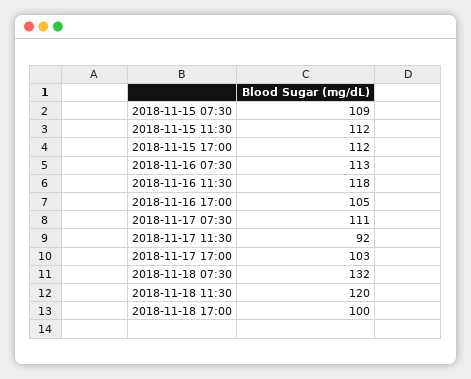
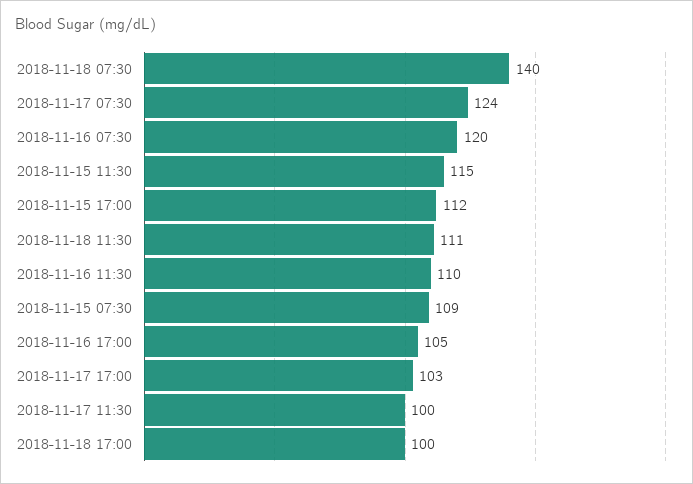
  {
    "2018-11-15 07:30": 109,
-   "2018-11-15 11:30": 112,
+   "2018-11-15 11:30": 115,
    "2018-11-15 17:00": 112,
-   "2018-11-16 07:30": 113,
+   "2018-11-16 07:30": 120,
-   "2018-11-16 11:30": 118,
+   "2018-11-16 11:30": 110,
    "2018-11-16 17:00": 105,
-   "2018-11-17 07:30": 111,
+   "2018-11-17 07:30": 124,
-   "2018-11-17 11:30": 92,
+   "2018-11-17 11:30": 100,
    "2018-11-17 17:00": 103,
-   "2018-11-18 07:30": 132,
+   "2018-11-18 07:30": 140,
-   "2018-11-18 11:30": 120,
+   "2018-11-18 11:30": 111,
    "2018-11-18 17:00": 100
  }

